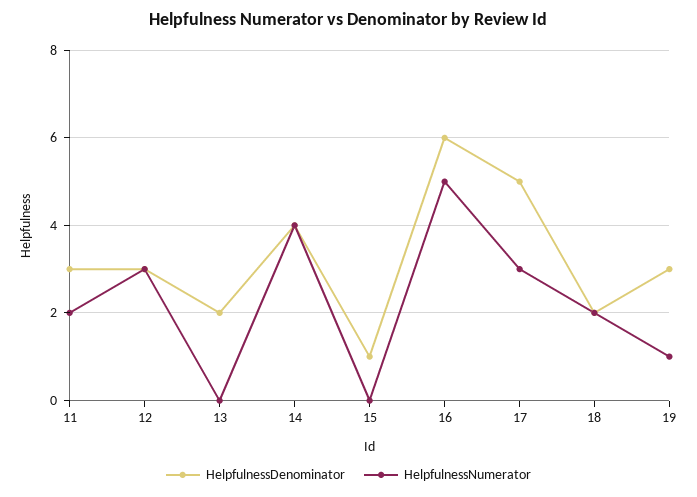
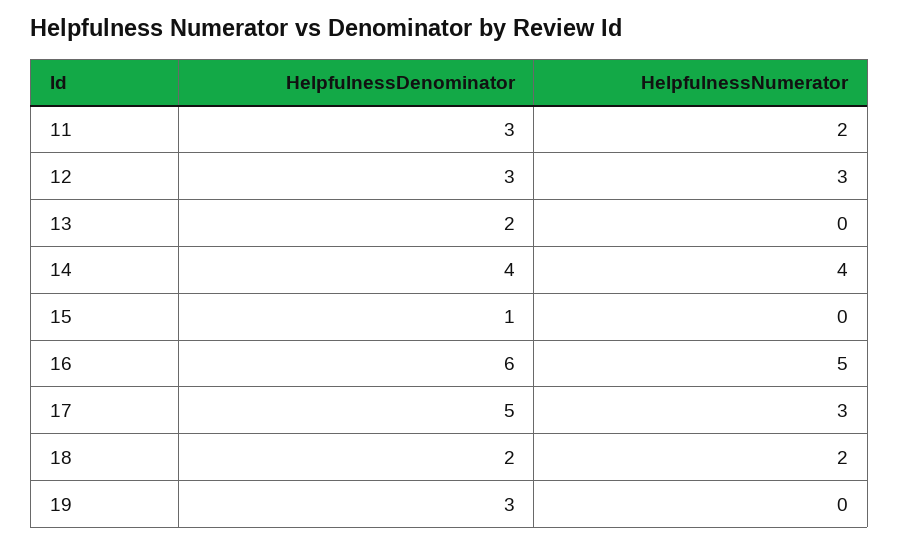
  {
    "HelpfulnessDenominator": {
      "11": 3,
      "12": 3,
      "13": 2,
      "14": 4,
      "15": 1,
      "16": 6,
      "17": 5,
      "18": 2,
      "19": 3
    },
    "HelpfulnessNumerator": {
      "11": 2,
      "12": 3,
      "13": 0,
      "14": 4,
      "15": 0,
      "16": 5,
      "17": 3,
      "18": 2,
-     "19": 1
+     "19": 0
    }
  }

